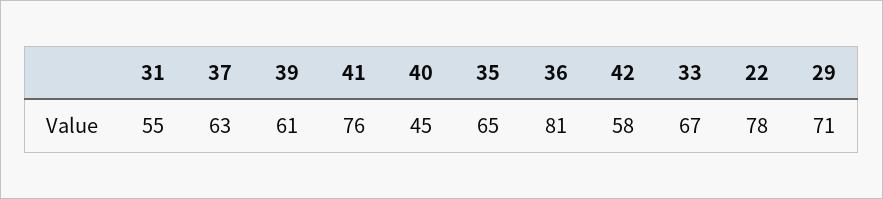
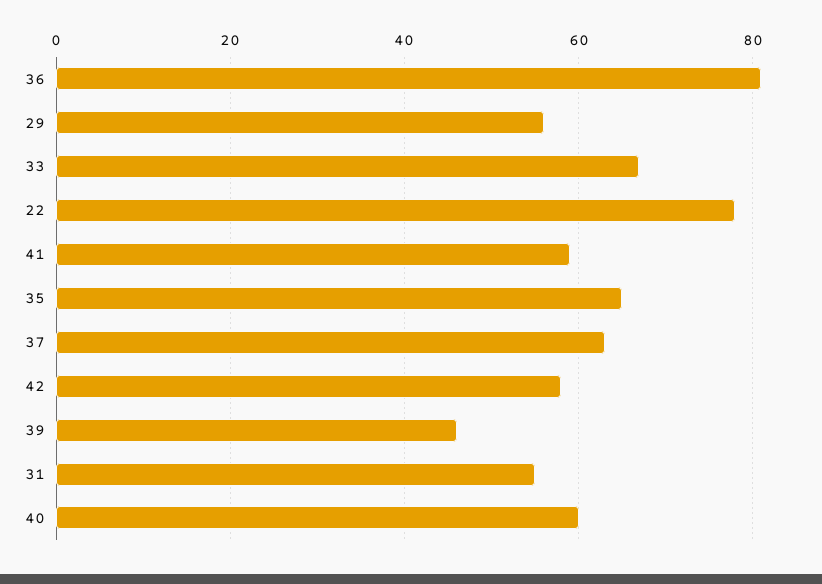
  {
    "31": 55,
    "37": 63,
-   "39": 61,
+   "39": 45,
-   "41": 76,
+   "41": 60,
-   "40": 45,
+   "40": 60,
    "35": 65,
    "36": 81,
    "42": 58,
    "33": 67,
    "22": 78,
-   "29": 71
+   "29": 55
  }

